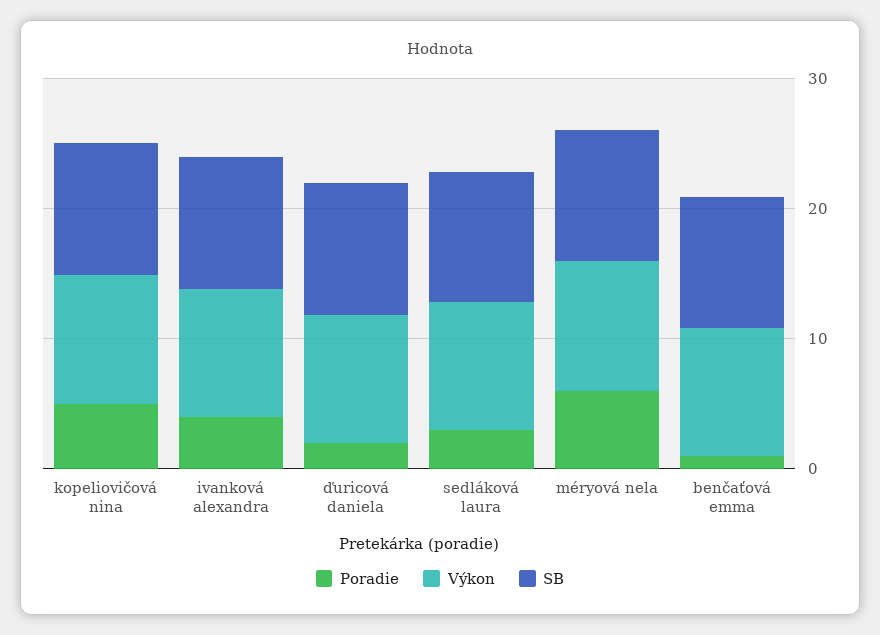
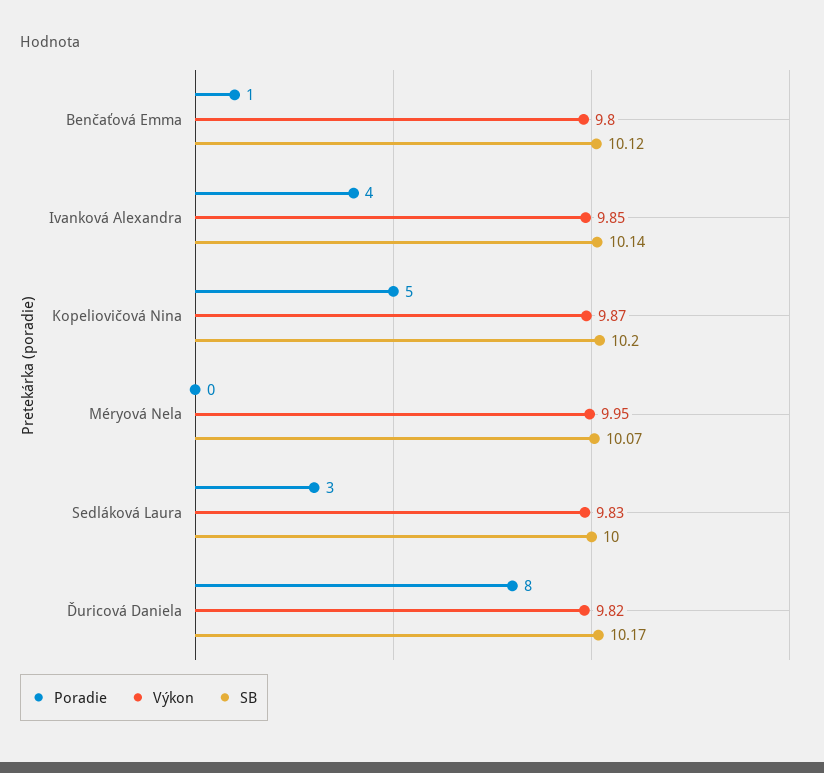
  {
    "Poradie": {
      "kopeliovičová nina": 5,
      "ivanková alexandra": 4,
-     "ďuricová daniela": 2,
+     "ďuricová daniela": 8,
      "sedláková laura": 3,
-     "méryová nela": 6,
+     "méryová nela": 0,
      "benčaťová emma": 1
    },
    "Výkon": {
      "kopeliovičová nina": 9.87,
      "ivanková alexandra": 9.85,
      "ďuricová daniela": 9.82,
      "sedláková laura": 9.83,
      "méryová nela": 9.95,
      "benčaťová emma": 9.8
    },
    "SB": {
      "kopeliovičová nina": 10.2,
      "ivanková alexandra": 10.14,
      "ďuricová daniela": 10.17,
      "sedláková laura": 10,
      "méryová nela": 10.07,
      "benčaťová emma": 10.12
    }
  }

